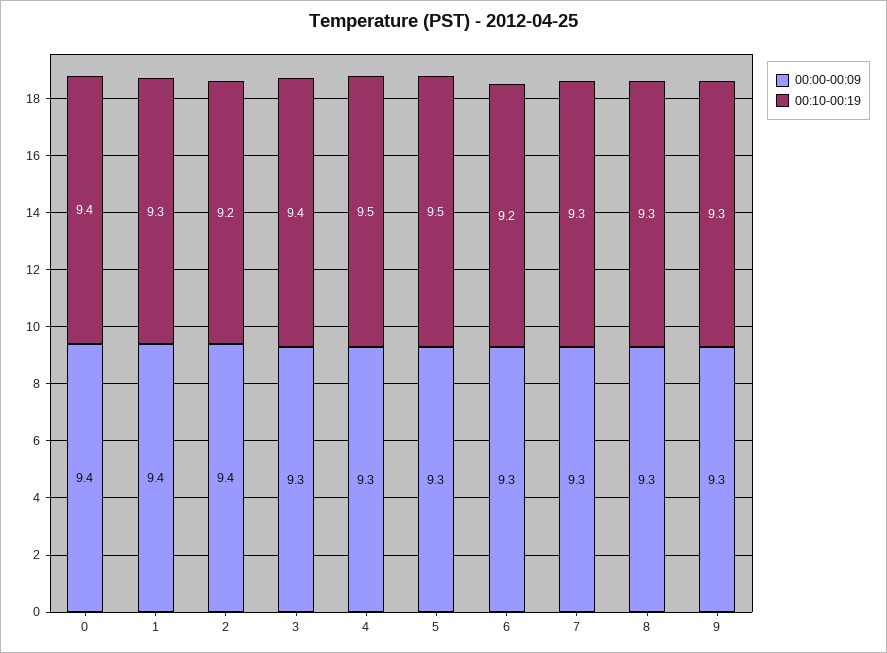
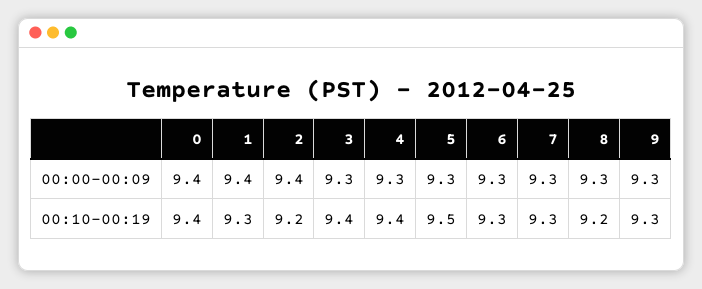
  {
    "00:00-00:09": {
      "0": 9.4,
      "1": 9.4,
      "2": 9.4,
      "3": 9.3,
      "4": 9.3,
      "5": 9.3,
      "6": 9.3,
      "7": 9.3,
      "8": 9.3,
      "9": 9.3
    },
    "00:10-00:19": {
      "0": 9.4,
      "1": 9.3,
      "2": 9.2,
      "3": 9.4,
-     "4": 9.5,
+     "4": 9.4,
      "5": 9.5,
-     "6": 9.2,
+     "6": 9.3,
      "7": 9.3,
-     "8": 9.3,
+     "8": 9.2,
      "9": 9.3
    }
  }

